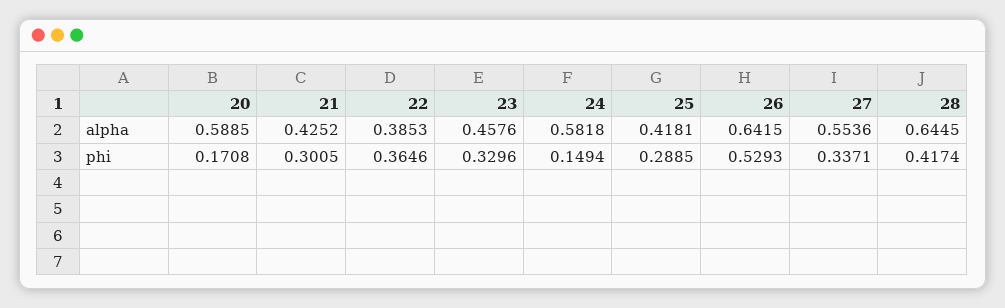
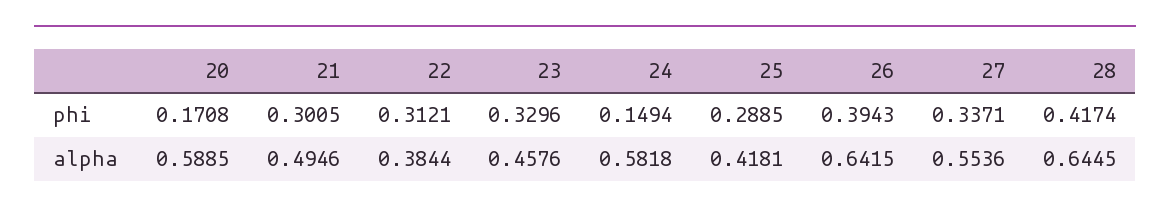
  {
    "20": {
      "alpha": 0.5885,
      "phi": 0.1708
    },
    "21": {
-     "alpha": 0.4252,
+     "alpha": 0.4946,
      "phi": 0.3005
    },
    "22": {
-     "alpha": 0.3853,
+     "alpha": 0.3844,
-     "phi": 0.3646
+     "phi": 0.3121
    },
    "23": {
      "alpha": 0.4576,
      "phi": 0.3296
    },
    "24": {
      "alpha": 0.5818,
      "phi": 0.1494
    },
    "25": {
      "alpha": 0.4181,
      "phi": 0.2885
    },
    "26": {
      "alpha": 0.6415,
-     "phi": 0.5293
+     "phi": 0.3943
    },
    "27": {
      "alpha": 0.5536,
      "phi": 0.3371
    },
    "28": {
      "alpha": 0.6445,
      "phi": 0.4174
    }
  }

